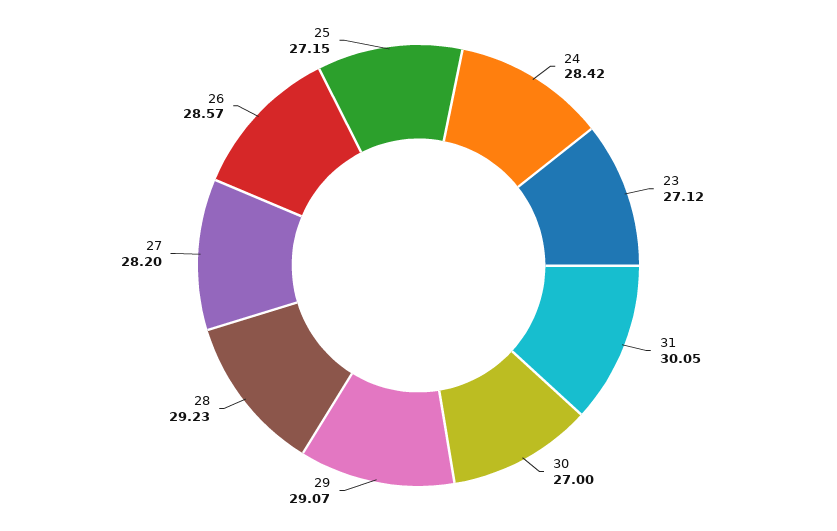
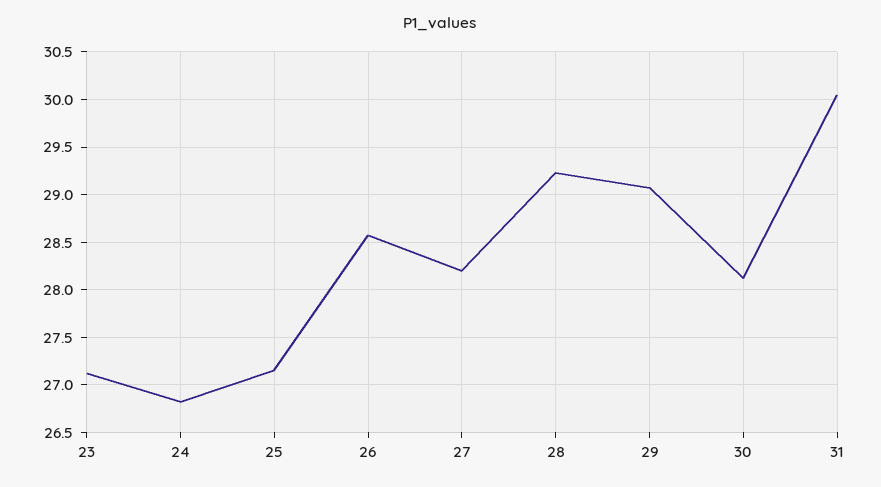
  {
-   "24": 28.42,
+   "24": 26.8,
    "23": 27.12,
    "31": 30.05,
-   "30": 27,
+   "30": 28.1,
    "29": 29.07,
    "28": 29.23,
    "27": 28.2,
    "26": 28.57,
    "25": 27.15
  }

